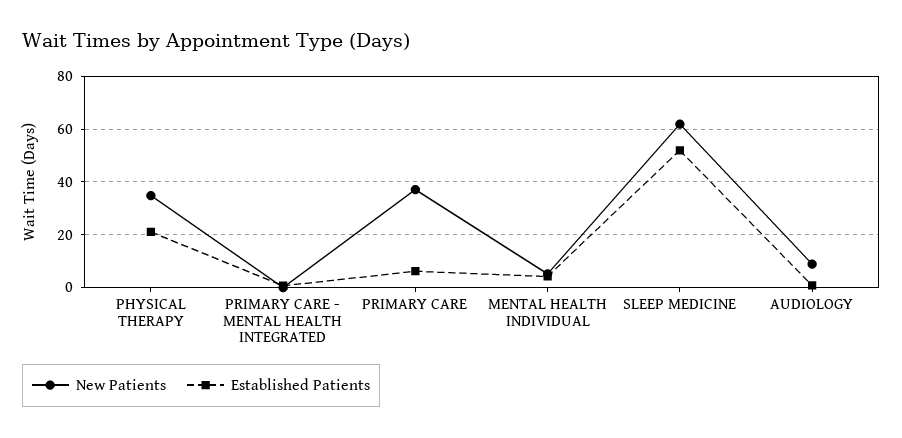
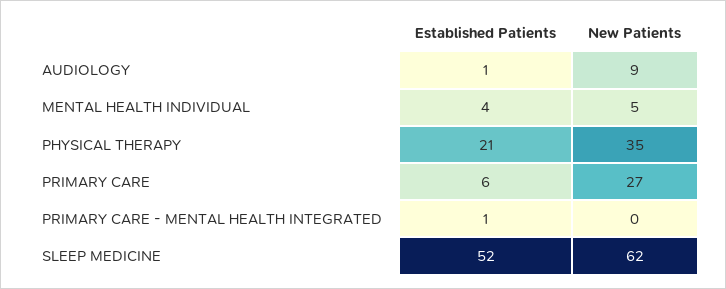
  {
    "New Patients": {
      "PHYSICAL THERAPY": 35,
      "PRIMARY CARE - MENTAL HEALTH INTEGRATED": 0,
-     "PRIMARY CARE": 37.5,
+     "PRIMARY CARE": 27,
      "MENTAL HEALTH INDIVIDUAL": 5,
      "SLEEP MEDICINE": 62,
      "AUDIOLOGY": 9
    },
    "Established Patients": {
      "PHYSICAL THERAPY": 21,
      "PRIMARY CARE - MENTAL HEALTH INTEGRATED": 1,
      "PRIMARY CARE": 6,
      "MENTAL HEALTH INDIVIDUAL": 4,
      "SLEEP MEDICINE": 52,
      "AUDIOLOGY": 1
    }
  }

